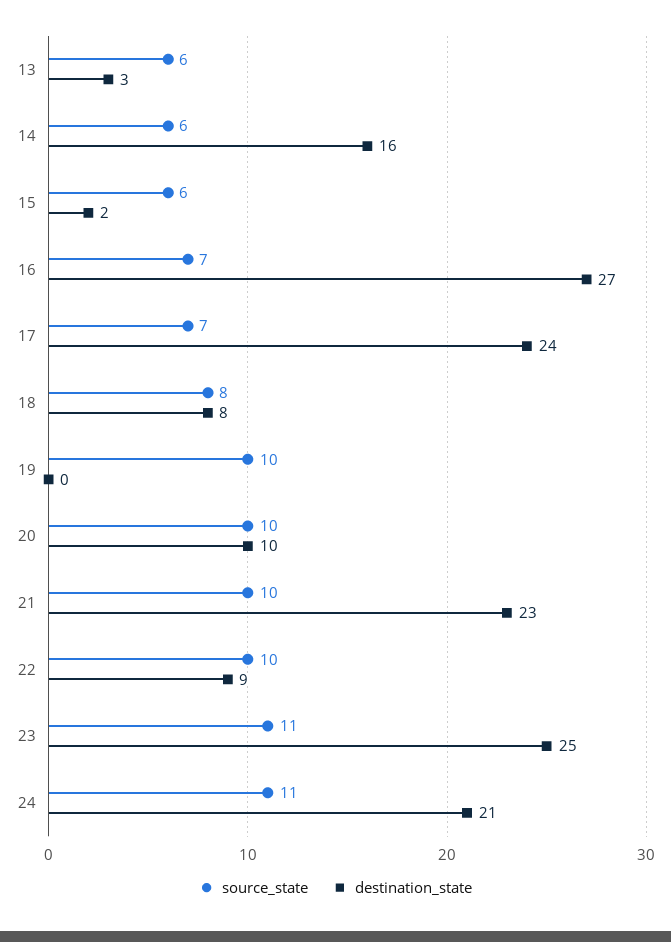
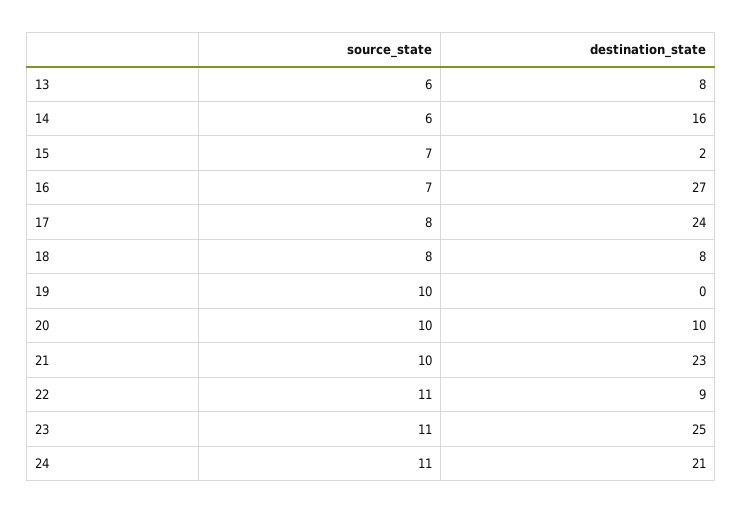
  {
    "source_state": {
      "13": 6,
      "14": 6,
-     "15": 6,
+     "15": 7,
      "16": 7,
-     "17": 7,
+     "17": 8,
      "18": 8,
      "19": 10,
      "20": 10,
      "21": 10,
-     "22": 10,
+     "22": 11,
      "23": 11,
      "24": 11
    },
    "destination_state": {
-     "13": 3,
+     "13": 8,
      "14": 16,
      "15": 2,
      "16": 27,
      "17": 24,
      "18": 8,
      "19": 0,
      "20": 10,
      "21": 23,
      "22": 9,
      "23": 25,
      "24": 21
    }
  }

